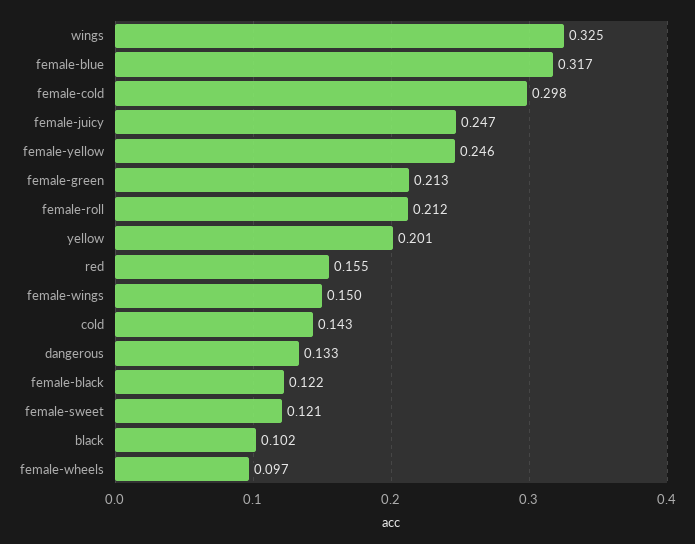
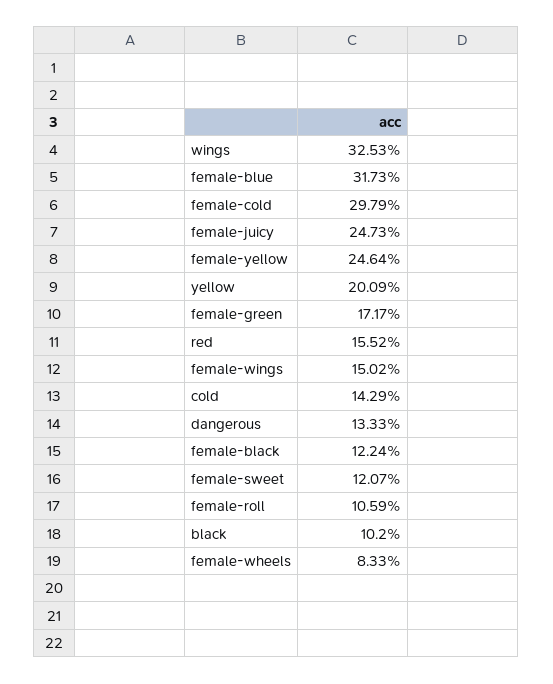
  {
    "wings": 0.3253,
    "female-blue": 0.3173,
    "female-cold": 0.2979,
    "female-juicy": 0.2473,
    "female-yellow": 0.2464,
-   "female-green": 0.213,
+   "female-green": 0.1717,
-   "female-roll": 0.212,
+   "female-roll": 0.1059,
    "yellow": 0.2009,
    "red": 0.1552,
    "female-wings": 0.1502,
    "cold": 0.1429,
    "dangerous": 0.1333,
    "female-black": 0.1224,
    "female-sweet": 0.1207,
    "black": 0.102,
-   "female-wheels": 0.097
+   "female-wheels": 0.0833
  }

